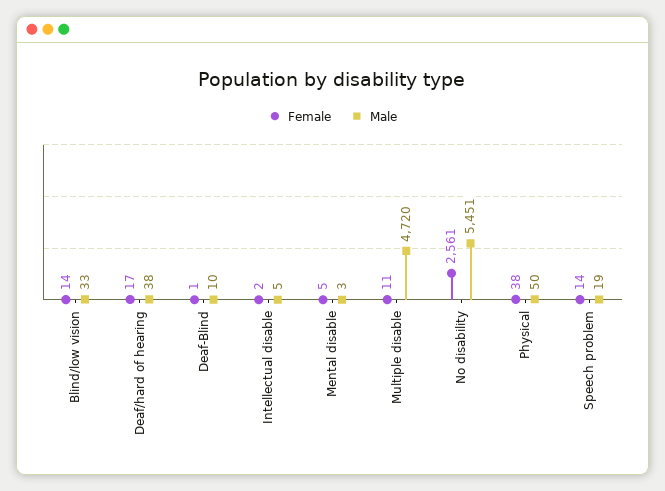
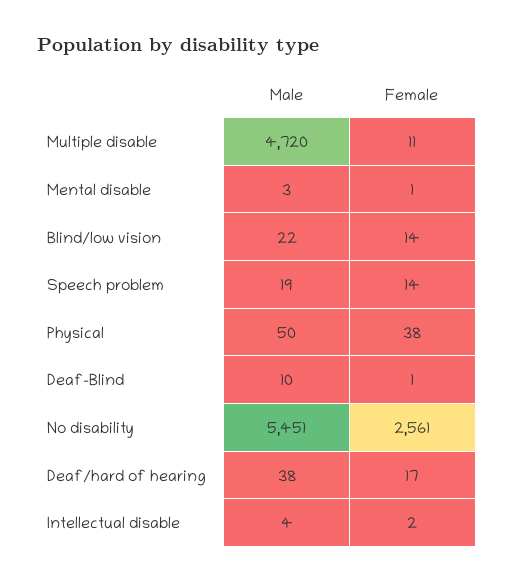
  {
    "Female": {
      "Blind/low vision": 14,
      "Deaf/hard of hearing": 17,
      "Deaf-Blind": 1,
      "Intellectual disable": 2,
-     "Mental disable": 5,
+     "Mental disable": 1,
      "Multiple disable": 11,
      "No disability": 2561,
      "Physical": 38,
      "Speech problem": 14
    },
    "Male": {
-     "Blind/low vision": 33,
+     "Blind/low vision": 22,
      "Deaf/hard of hearing": 38,
      "Deaf-Blind": 10,
-     "Intellectual disable": 5,
+     "Intellectual disable": 4,
      "Mental disable": 3,
      "Multiple disable": 4720,
      "No disability": 5451,
      "Physical": 50,
      "Speech problem": 19
    }
  }

